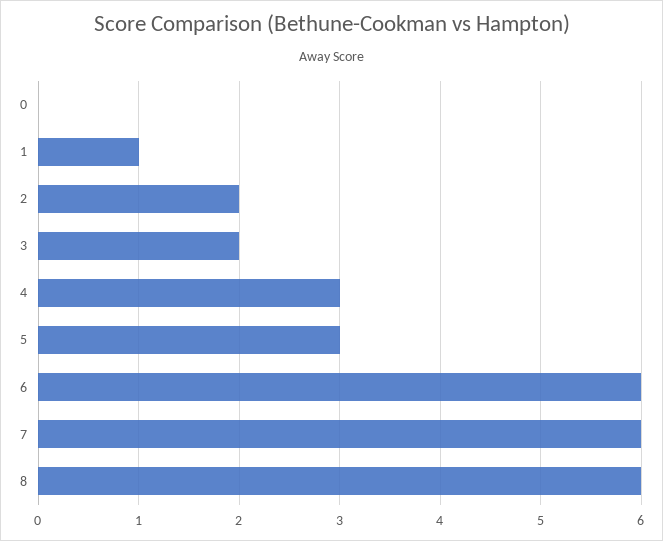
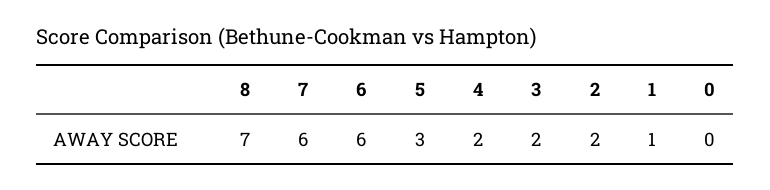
  {
    "0": 0,
    "1": 1,
    "2": 2,
    "3": 2,
-   "4": 3,
+   "4": 2,
    "5": 3,
    "6": 6,
    "7": 6,
-   "8": 6
+   "8": 7
  }

